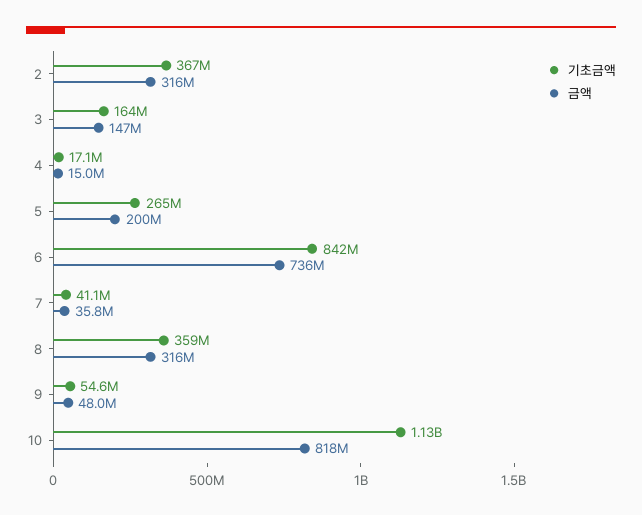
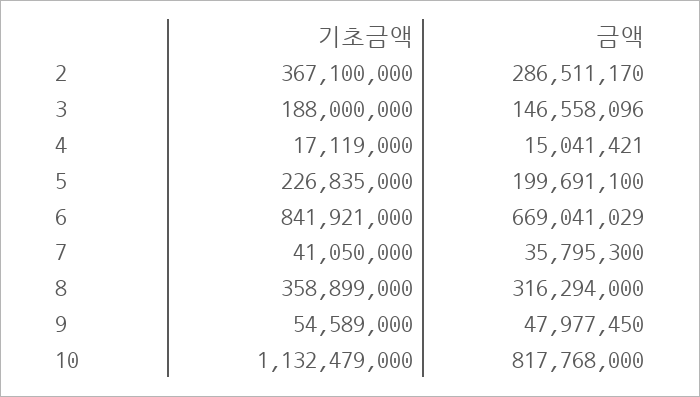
  {
    "기초금액": {
      "2": 367100000,
-     "3": 164000000,
+     "3": 188000000,
      "4": 17119000,
-     "5": 265000000,
+     "5": 226835000,
      "6": 841921000,
      "7": 41050000,
      "8": 358899000,
      "9": 54589000,
      "10": 1132479000
    },
    "금액": {
-     "2": 316000000,
+     "2": 286511170,
      "3": 146558096,
      "4": 15041421,
      "5": 199691100,
-     "6": 736000000,
+     "6": 669041029,
      "7": 35795300,
      "8": 316294000,
      "9": 47977450,
      "10": 817768000
    }
  }

